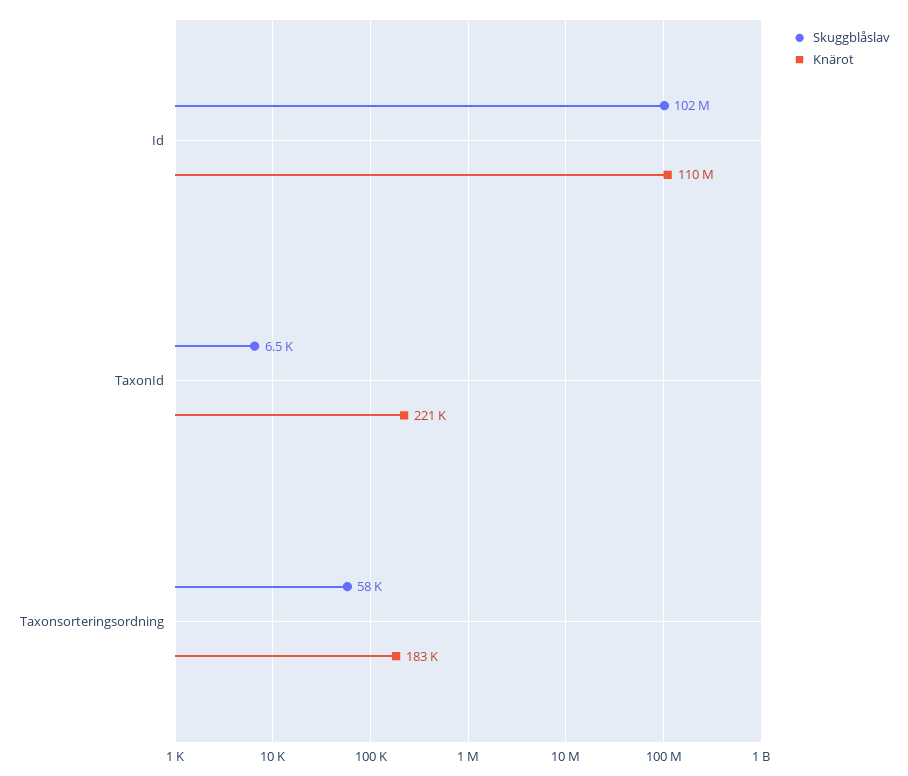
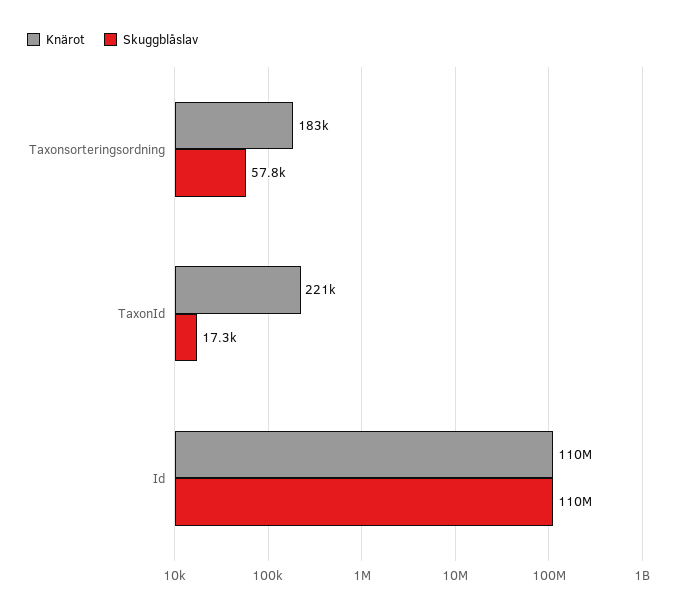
  {
    "Skuggblåslav": {
-     "Id": 102000000,
+     "Id": 110000000,
-     "TaxonId": 6500,
+     "TaxonId": 17300,
      "Taxonsorteringsordning": 57800
    },
    "Knärot": {
      "Id": 110000000,
      "TaxonId": 221000,
      "Taxonsorteringsordning": 183000
    }
  }

